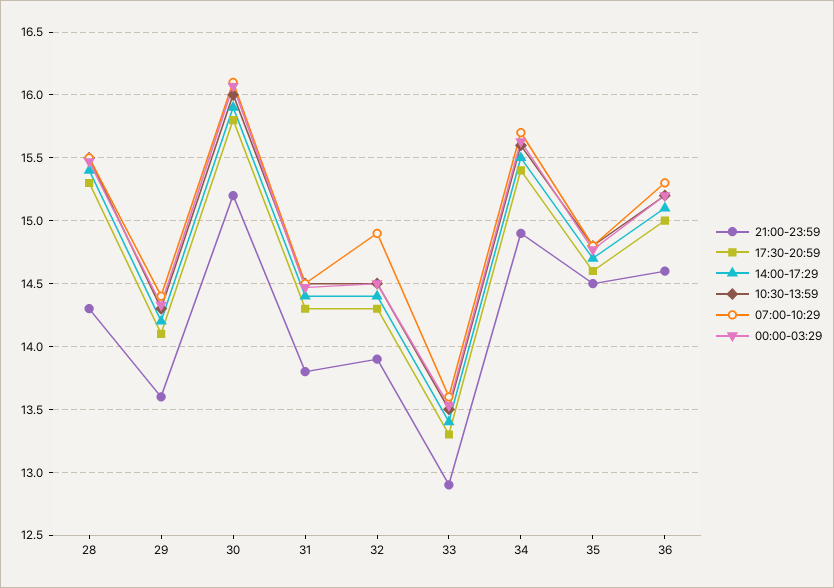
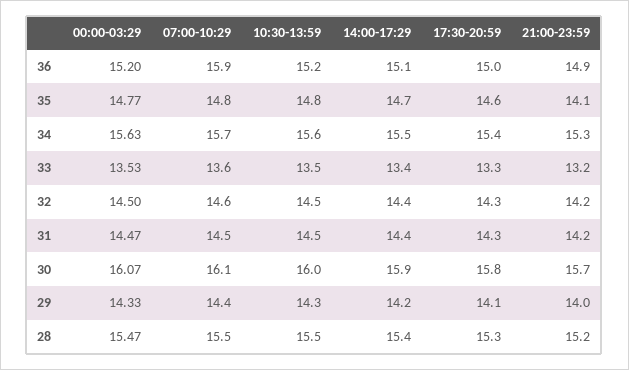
  {
    "21:00-23:59": {
-     "28": 14.3,
+     "28": 15.2,
-     "29": 13.6,
+     "29": 14,
-     "30": 15.2,
+     "30": 15.7,
-     "31": 13.8,
+     "31": 14.2,
-     "32": 13.9,
+     "32": 14.2,
-     "33": 12.9,
+     "33": 13.2,
-     "34": 14.9,
+     "34": 15.3,
-     "35": 14.5,
+     "35": 14.1,
-     "36": 14.6
+     "36": 14.9
    },
    "17:30-20:59": {
      "28": 15.3,
      "29": 14.1,
      "30": 15.8,
      "31": 14.3,
      "32": 14.3,
      "33": 13.3,
      "34": 15.4,
      "35": 14.6,
      "36": 15
    },
    "14:00-17:29": {
      "28": 15.4,
      "29": 14.2,
      "30": 15.9,
      "31": 14.4,
      "32": 14.4,
      "33": 13.4,
      "34": 15.5,
      "35": 14.7,
      "36": 15.1
    },
    "10:30-13:59": {
      "28": 15.5,
      "29": 14.3,
      "30": 16,
      "31": 14.5,
      "32": 14.5,
      "33": 13.5,
      "34": 15.6,
      "35": 14.8,
      "36": 15.2
    },
    "07:00-10:29": {
      "28": 15.5,
      "29": 14.4,
      "30": 16.1,
      "31": 14.5,
-     "32": 14.9,
+     "32": 14.6,
      "33": 13.6,
      "34": 15.7,
      "35": 14.8,
-     "36": 15.3
+     "36": 15.9
    },
    "00:00-03:29": {
      "28": 15.47,
      "29": 14.33,
      "30": 16.07,
      "31": 14.47,
      "32": 14.5,
      "33": 13.53,
      "34": 15.63,
      "35": 14.77,
      "36": 15.2
    }
  }

